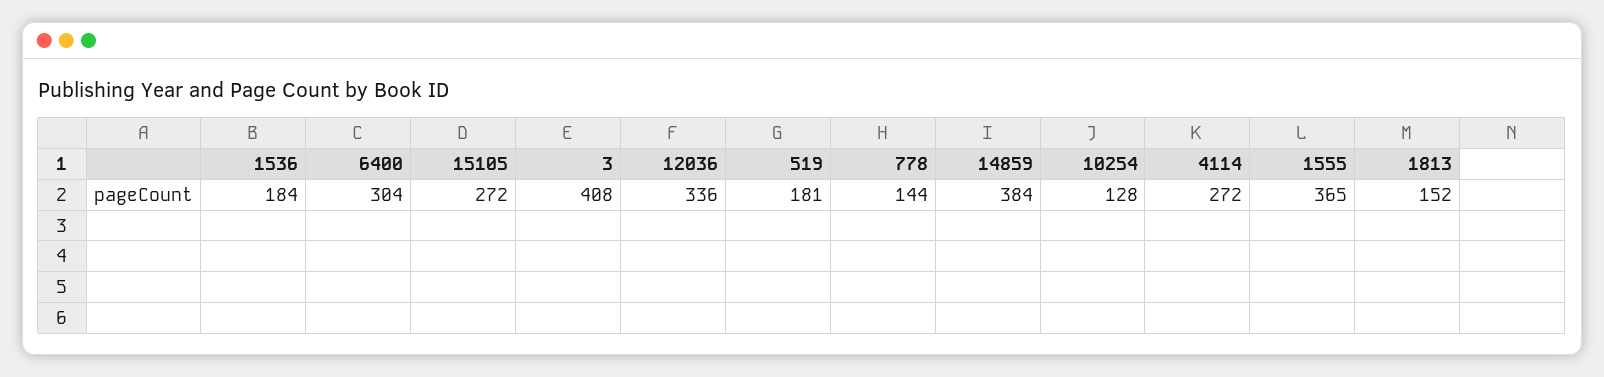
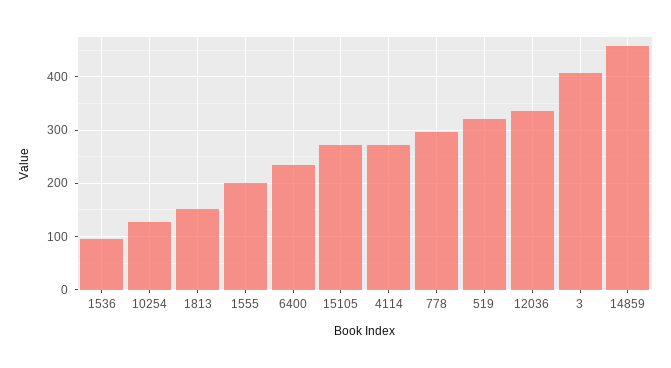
  {
-   "1536": 184,
+   "1536": 100,
-   "6400": 304,
+   "6400": 240,
    "15105": 272,
    "3": 408,
    "12036": 336,
-   "519": 181,
+   "519": 320,
-   "778": 144,
+   "778": 300,
-   "14859": 384,
+   "14859": 460,
    "10254": 128,
    "4114": 272,
-   "1555": 365,
+   "1555": 200,
    "1813": 152
  }

